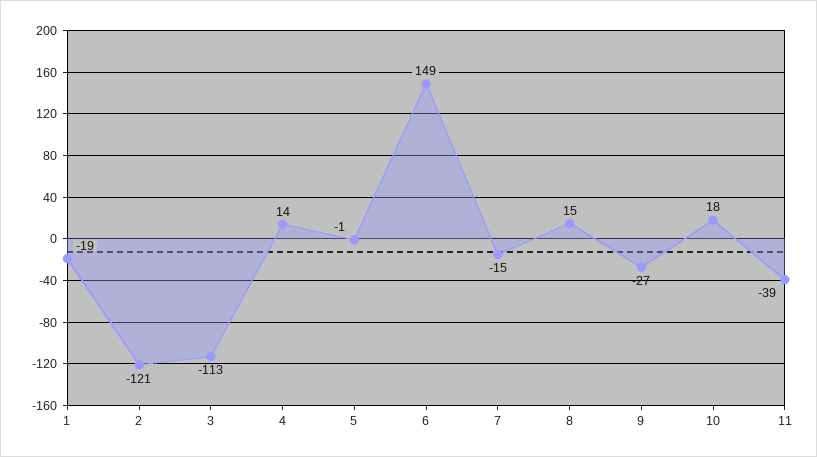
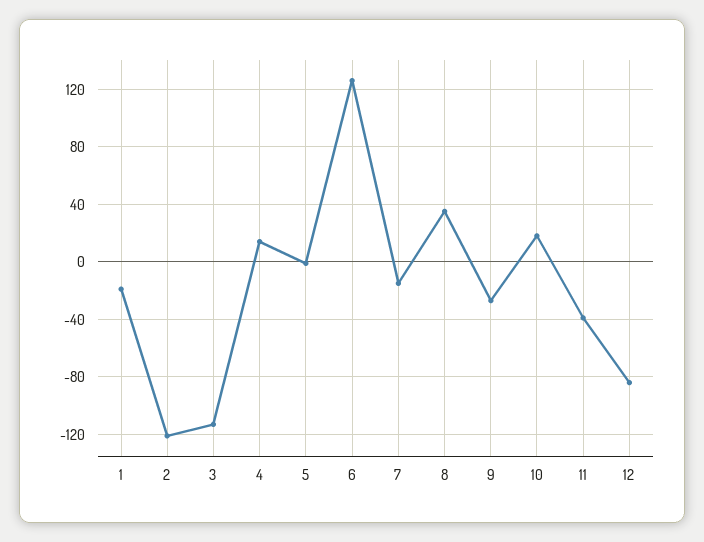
  {
    "1": -19,
    "2": -121,
    "3": -113,
    "4": 14,
    "5": -1,
-   "6": 149,
+   "6": 125,
    "7": -15,
-   "8": 15,
+   "8": 35,
    "9": -27,
    "10": 18,
-   "11": -39
+   "11": -39,
+   "12": -85
  }

